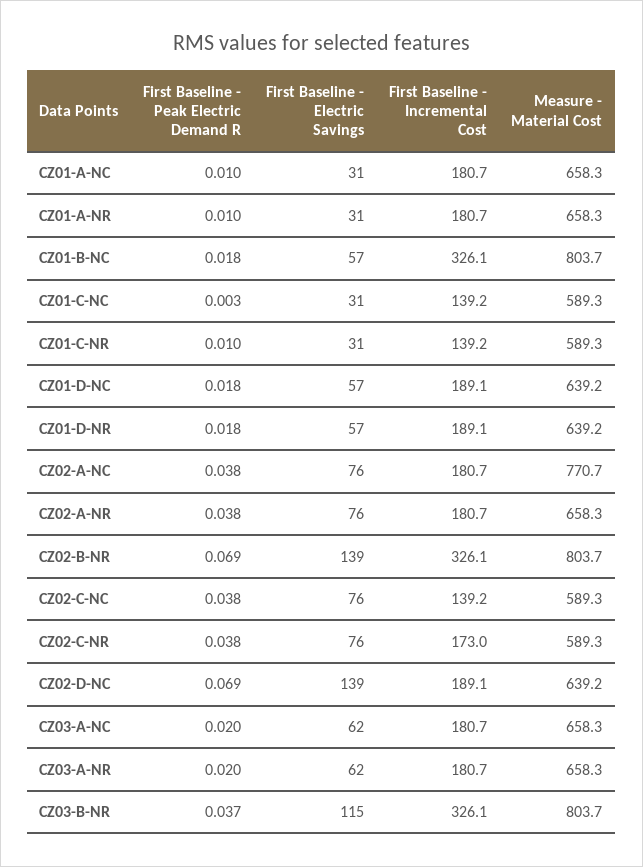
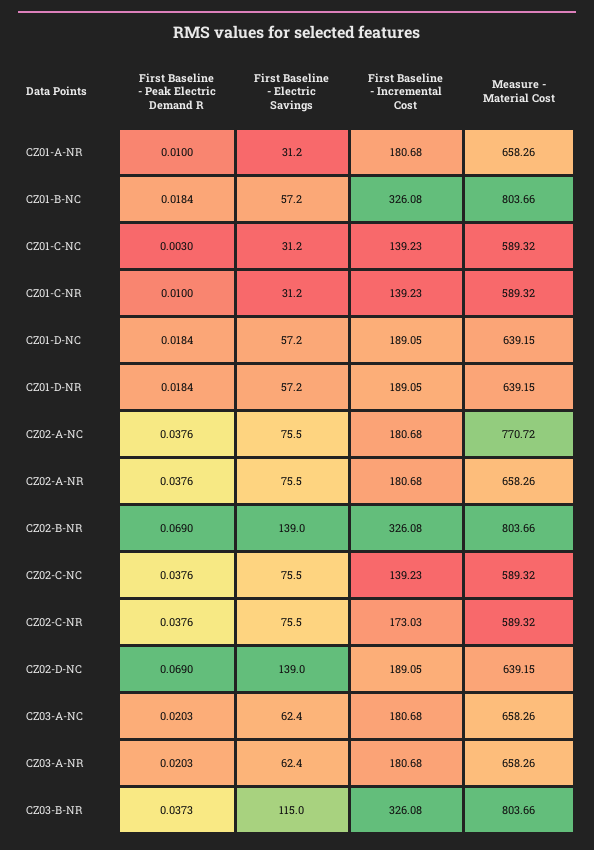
  {
    "First Baseline - Peak Electric Demand R": {
-     "CZ01-A-NC": 0.01,
      "CZ01-A-NR": 0.01,
      "CZ01-B-NC": 0.0184,
      "CZ01-C-NC": 0.003,
      "CZ01-C-NR": 0.01,
      "CZ01-D-NC": 0.0184,
      "CZ01-D-NR": 0.0184,
      "CZ02-A-NC": 0.0376,
      "CZ02-A-NR": 0.0376,
      "CZ02-B-NR": 0.069,
      "CZ02-C-NC": 0.0376,
      "CZ02-C-NR": 0.0376,
      "CZ02-D-NC": 0.069,
      "CZ03-A-NC": 0.0203,
      "CZ03-A-NR": 0.0203,
      "CZ03-B-NR": 0.0373
    },
    "First Baseline - Electric Savings": {
-     "CZ01-A-NC": 31,
      "CZ01-A-NR": 31.2,
      "CZ01-B-NC": 57.2,
      "CZ01-C-NC": 31.2,
      "CZ01-C-NR": 31.2,
      "CZ01-D-NC": 57.2,
      "CZ01-D-NR": 57.2,
      "CZ02-A-NC": 75.5,
      "CZ02-A-NR": 75.5,
      "CZ02-B-NR": 139,
      "CZ02-C-NC": 75.5,
      "CZ02-C-NR": 75.5,
      "CZ02-D-NC": 139,
      "CZ03-A-NC": 62.4,
      "CZ03-A-NR": 62.4,
      "CZ03-B-NR": 115
    },
    "First Baseline - Incremental Cost": {
-     "CZ01-A-NC": 180.7,
      "CZ01-A-NR": 180.68,
      "CZ01-B-NC": 326.08,
      "CZ01-C-NC": 139.23,
      "CZ01-C-NR": 139.23,
      "CZ01-D-NC": 189.05,
      "CZ01-D-NR": 189.05,
      "CZ02-A-NC": 180.68,
      "CZ02-A-NR": 180.68,
      "CZ02-B-NR": 326.08,
      "CZ02-C-NC": 139.23,
      "CZ02-C-NR": 173.03,
      "CZ02-D-NC": 189.05,
      "CZ03-A-NC": 180.68,
      "CZ03-A-NR": 180.68,
      "CZ03-B-NR": 326.08
    },
    "Measure - Material Cost": {
-     "CZ01-A-NC": 658.3,
      "CZ01-A-NR": 658.26,
      "CZ01-B-NC": 803.66,
      "CZ01-C-NC": 589.32,
      "CZ01-C-NR": 589.32,
      "CZ01-D-NC": 639.15,
      "CZ01-D-NR": 639.15,
      "CZ02-A-NC": 770.72,
      "CZ02-A-NR": 658.26,
      "CZ02-B-NR": 803.66,
      "CZ02-C-NC": 589.32,
      "CZ02-C-NR": 589.32,
      "CZ02-D-NC": 639.15,
      "CZ03-A-NC": 658.26,
      "CZ03-A-NR": 658.26,
      "CZ03-B-NR": 803.66
    }
  }

